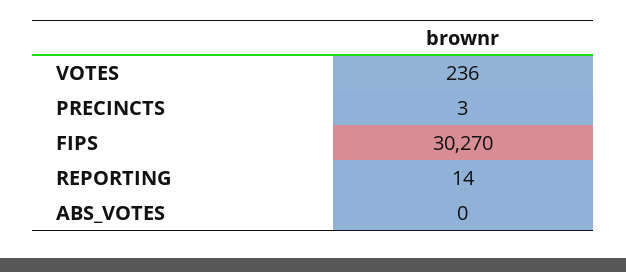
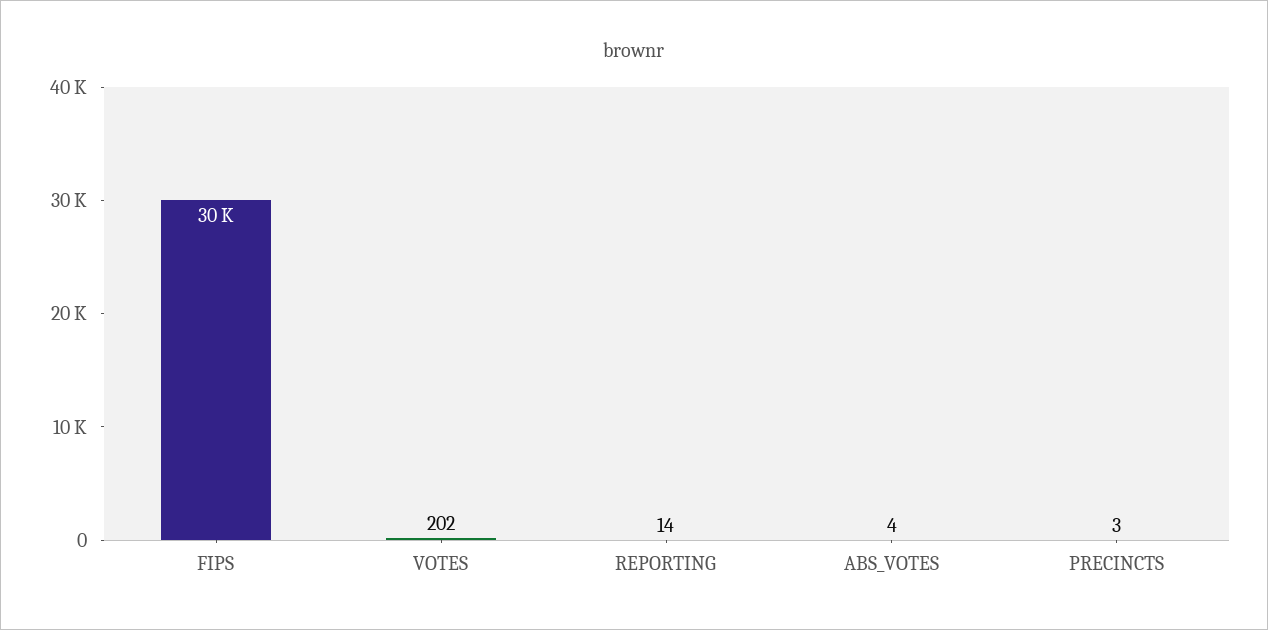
  {
-   "VOTES": 236,
+   "VOTES": 202,
    "PRECINCTS": 3,
    "FIPS": 30270,
    "REPORTING": 14,
-   "ABS_VOTES": 0
+   "ABS_VOTES": 4
  }

